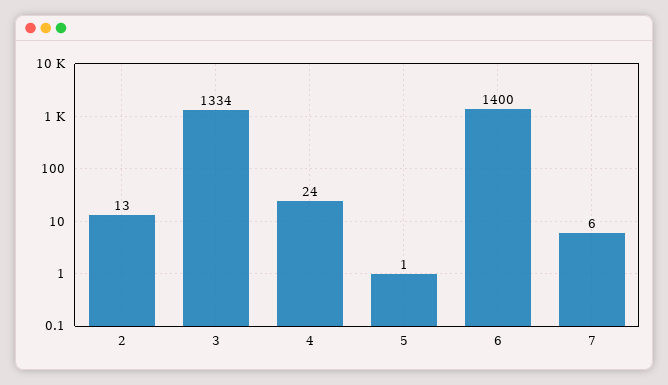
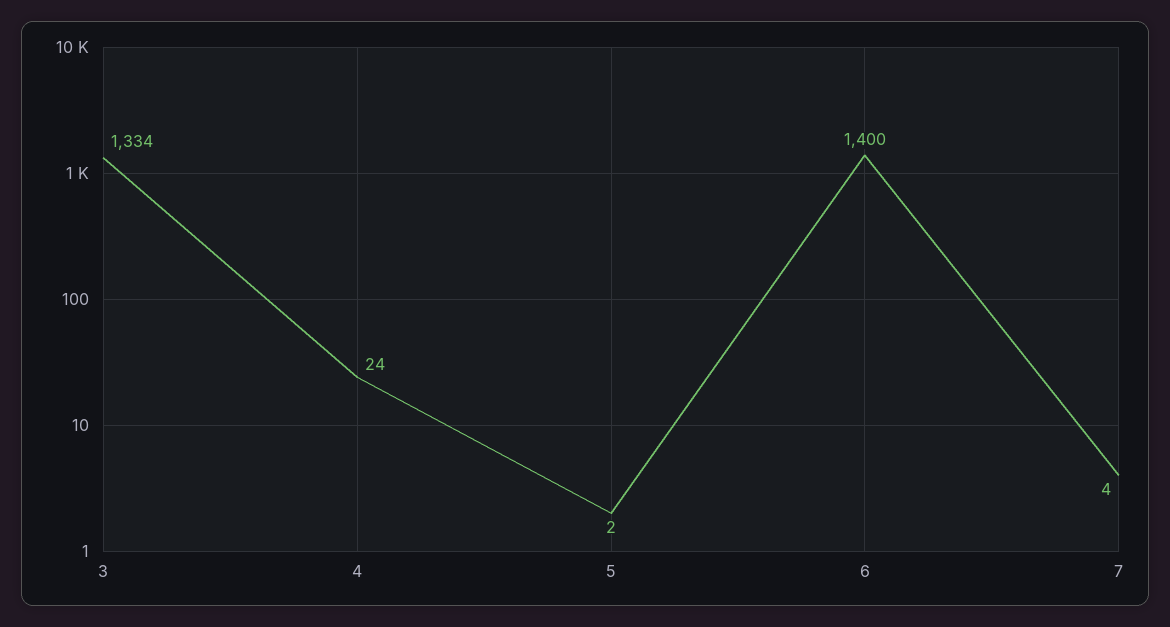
  {
-   "2": 13,
    "3": 1334,
    "4": 24,
-   "5": 1,
+   "5": 2,
    "6": 1400,
-   "7": 6
+   "7": 4
  }

